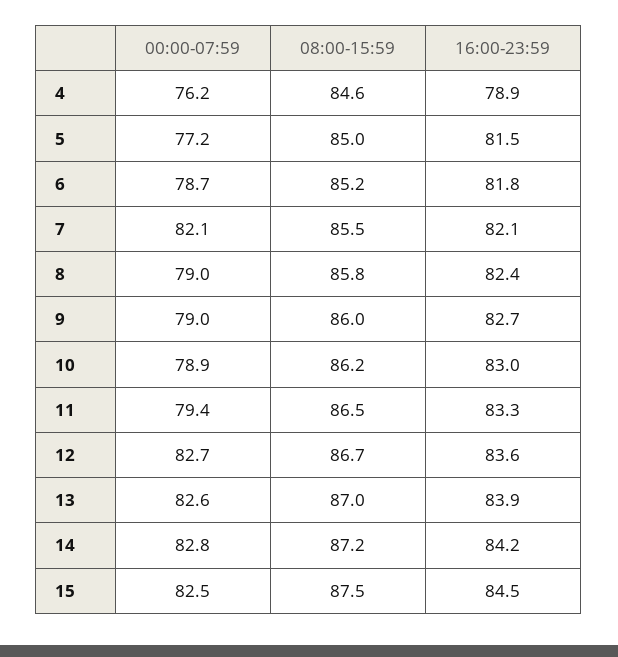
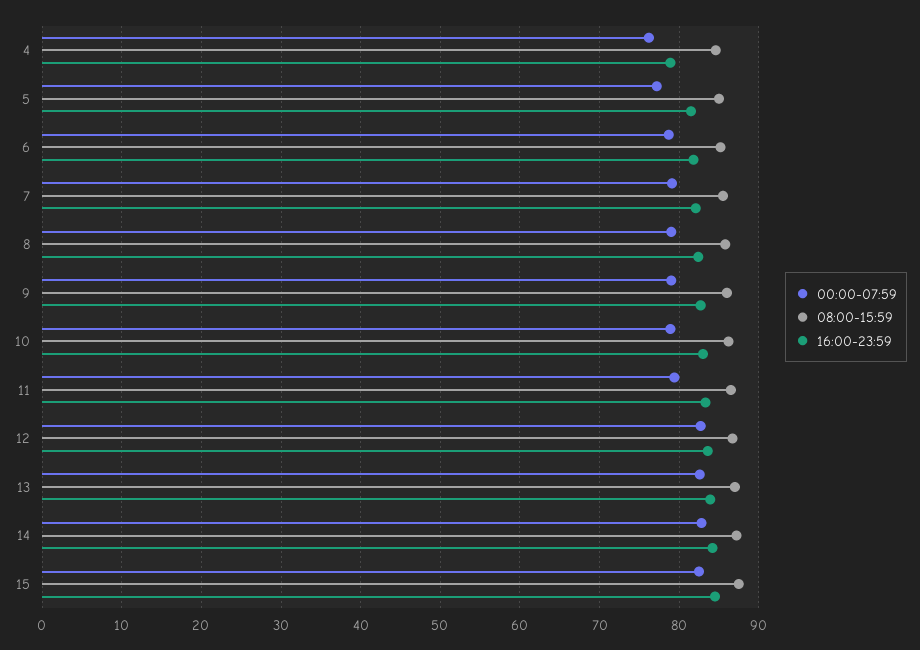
  {
    "00:00-07:59": {
      "4": 76.2,
      "5": 77.2,
      "6": 78.7,
-     "7": 82.1,
+     "7": 79,
      "8": 79,
      "9": 79,
      "10": 78.9,
      "11": 79.4,
      "12": 82.7,
      "13": 82.6,
      "14": 82.8,
      "15": 82.5
    },
    "08:00-15:59": {
      "4": 84.6,
      "5": 85,
      "6": 85.2,
      "7": 85.5,
      "8": 85.8,
      "9": 86,
      "10": 86.2,
      "11": 86.5,
      "12": 86.7,
      "13": 87,
      "14": 87.2,
      "15": 87.5
    },
    "16:00-23:59": {
      "4": 78.9,
      "5": 81.5,
      "6": 81.8,
      "7": 82.1,
      "8": 82.4,
      "9": 82.7,
      "10": 83,
      "11": 83.3,
      "12": 83.6,
      "13": 83.9,
      "14": 84.2,
      "15": 84.5
    }
  }

